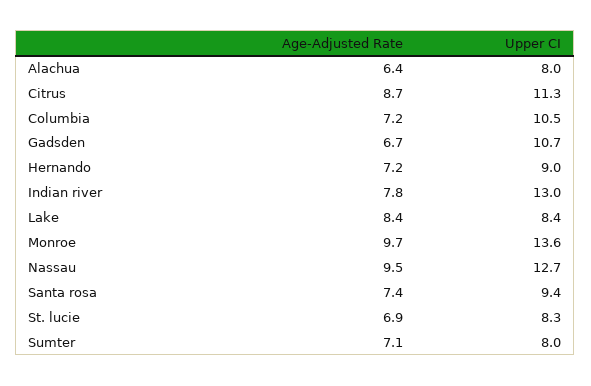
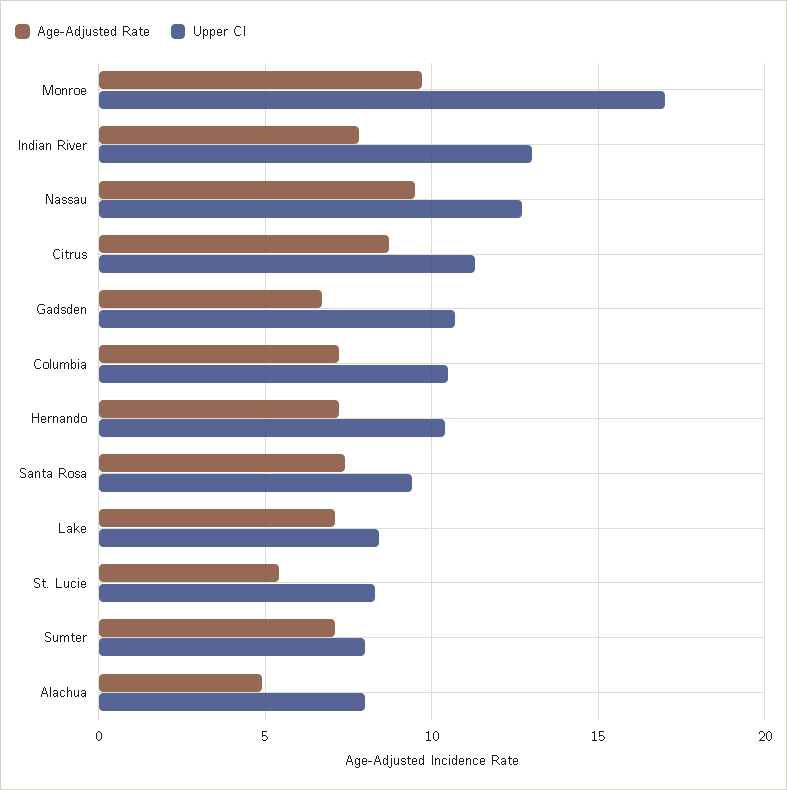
  {
    "Age-Adjusted Rate": {
-     "Alachua": 6.4,
+     "Alachua": 5,
      "Citrus": 8.7,
      "Columbia": 7.2,
      "Gadsden": 6.7,
      "Hernando": 7.2,
      "Indian river": 7.8,
-     "Lake": 8.4,
+     "Lake": 7,
      "Monroe": 9.7,
      "Nassau": 9.5,
      "Santa rosa": 7.4,
-     "St. lucie": 6.9,
+     "St. lucie": 5.5,
      "Sumter": 7.1
    },
    "Upper CI": {
      "Alachua": 8,
      "Citrus": 11.3,
      "Columbia": 10.5,
      "Gadsden": 10.7,
-     "Hernando": 9,
+     "Hernando": 10.5,
      "Indian river": 13,
      "Lake": 8.4,
-     "Monroe": 13.6,
+     "Monroe": 17,
      "Nassau": 12.7,
      "Santa rosa": 9.4,
      "St. lucie": 8.3,
      "Sumter": 8
    }
  }

